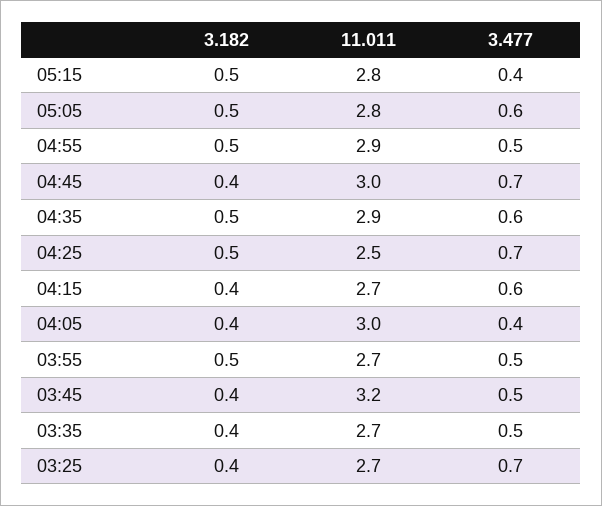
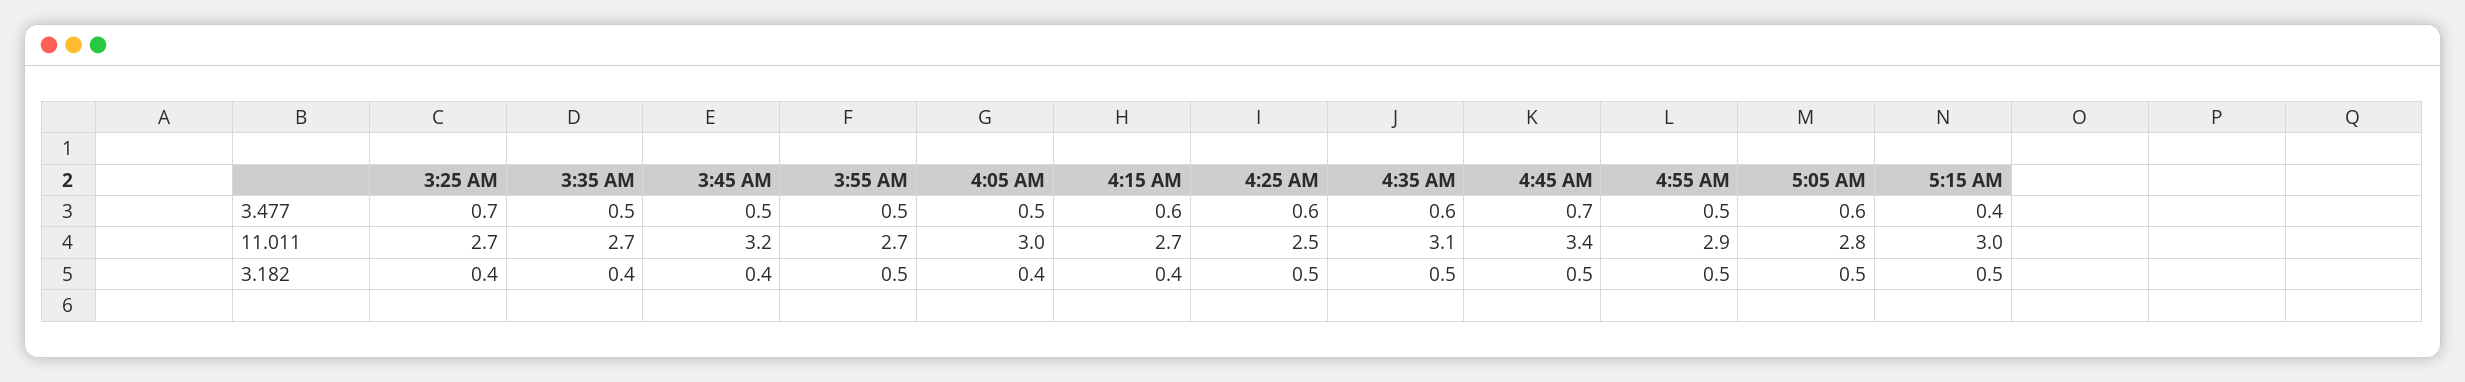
  {
    "3.182": {
      "05:15": 0.5,
      "05:05": 0.5,
      "04:55": 0.5,
-     "04:45": 0.4,
+     "04:45": 0.5,
      "04:35": 0.5,
      "04:25": 0.5,
      "04:15": 0.4,
      "04:05": 0.4,
      "03:55": 0.5,
      "03:45": 0.4,
      "03:35": 0.4,
      "03:25": 0.4
    },
    "11.011": {
-     "05:15": 2.8,
+     "05:15": 3,
      "05:05": 2.8,
      "04:55": 2.9,
-     "04:45": 3,
+     "04:45": 3.4,
-     "04:35": 2.9,
+     "04:35": 3.1,
      "04:25": 2.5,
      "04:15": 2.7,
      "04:05": 3,
      "03:55": 2.7,
      "03:45": 3.2,
      "03:35": 2.7,
      "03:25": 2.7
    },
    "3.477": {
      "05:15": 0.4,
      "05:05": 0.6,
      "04:55": 0.5,
      "04:45": 0.7,
      "04:35": 0.6,
-     "04:25": 0.7,
+     "04:25": 0.6,
      "04:15": 0.6,
-     "04:05": 0.4,
+     "04:05": 0.5,
      "03:55": 0.5,
      "03:45": 0.5,
      "03:35": 0.5,
      "03:25": 0.7
    }
  }

